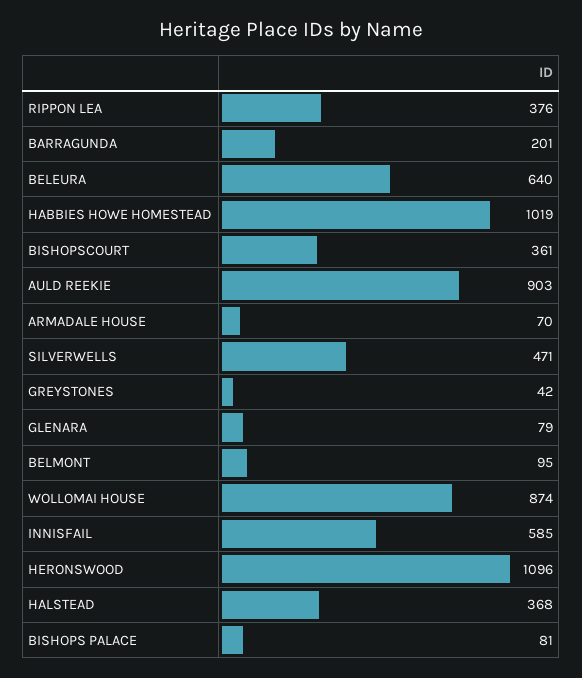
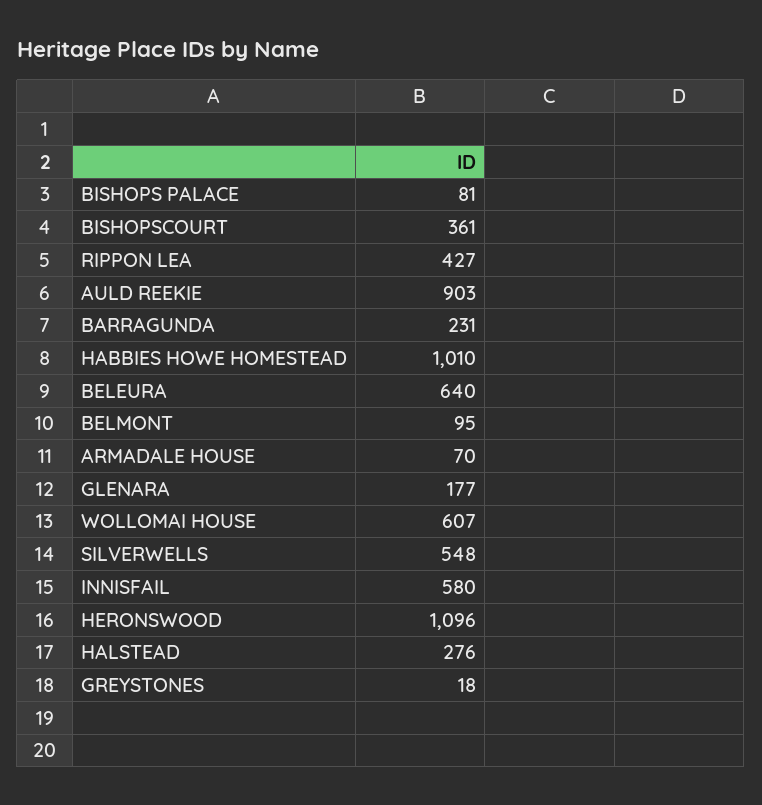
  {
-   "RIPPON LEA": 376,
+   "RIPPON LEA": 427,
-   "BARRAGUNDA": 201,
+   "BARRAGUNDA": 231,
    "BELEURA": 640,
-   "HABBIES HOWE HOMESTEAD": 1019,
+   "HABBIES HOWE HOMESTEAD": 1010,
    "BISHOPSCOURT": 361,
    "AULD REEKIE": 903,
    "ARMADALE HOUSE": 70,
-   "SILVERWELLS": 471,
+   "SILVERWELLS": 548,
-   "GREYSTONES": 42,
+   "GREYSTONES": 18,
-   "GLENARA": 79,
+   "GLENARA": 177,
    "BELMONT": 95,
-   "WOLLOMAI HOUSE": 874,
+   "WOLLOMAI HOUSE": 607,
-   "INNISFAIL": 585,
+   "INNISFAIL": 580,
    "HERONSWOOD": 1096,
-   "HALSTEAD": 368,
+   "HALSTEAD": 276,
    "BISHOPS PALACE": 81
  }

